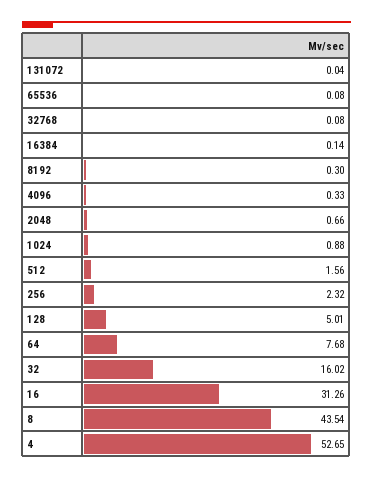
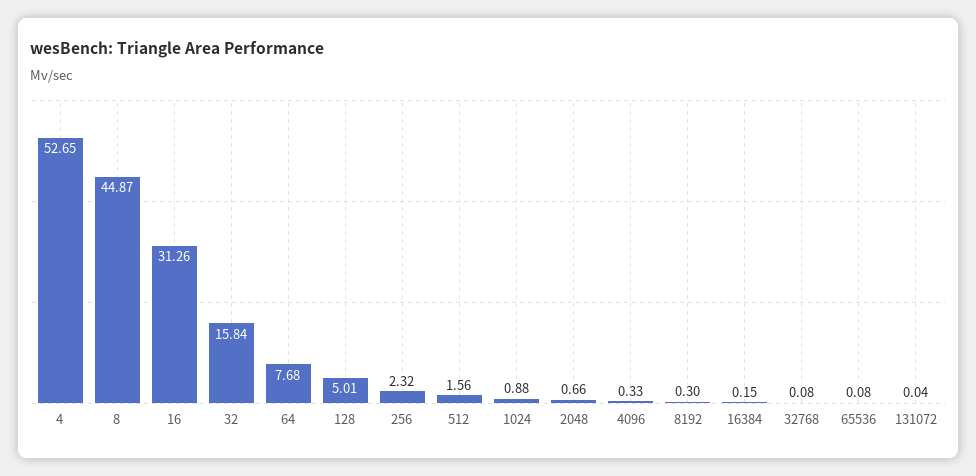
  {
    "131072": 0.04,
    "65536": 0.08,
    "32768": 0.08,
-   "16384": 0.14,
+   "16384": 0.15,
    "8192": 0.3,
    "4096": 0.33,
    "2048": 0.66,
    "1024": 0.88,
    "512": 1.56,
    "256": 2.32,
    "128": 5.01,
    "64": 7.68,
-   "32": 16.02,
+   "32": 15.84,
    "16": 31.26,
-   "8": 43.54,
+   "8": 44.87,
    "4": 52.65
  }

